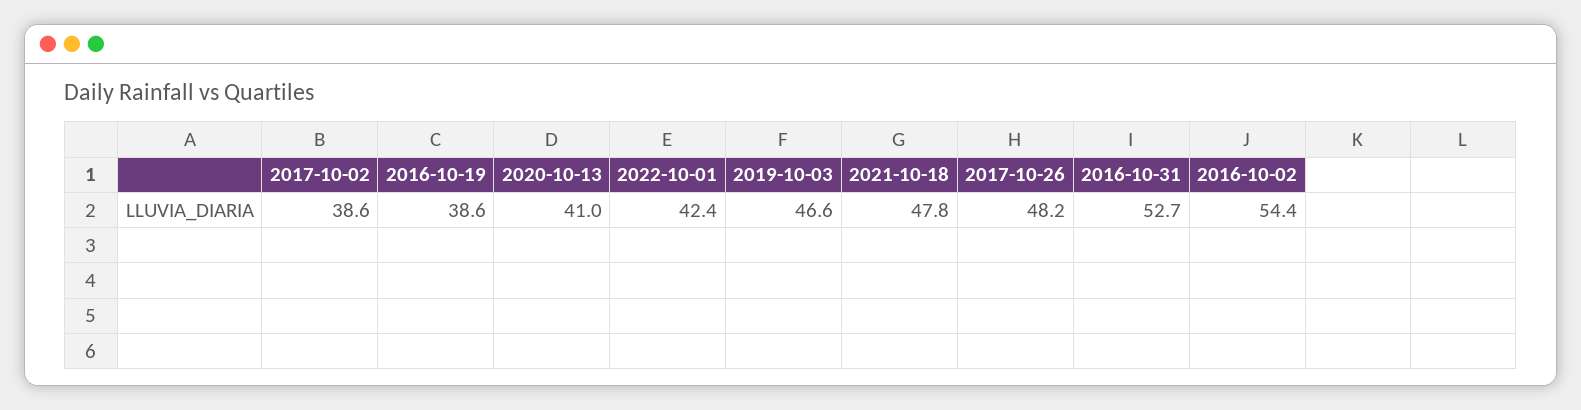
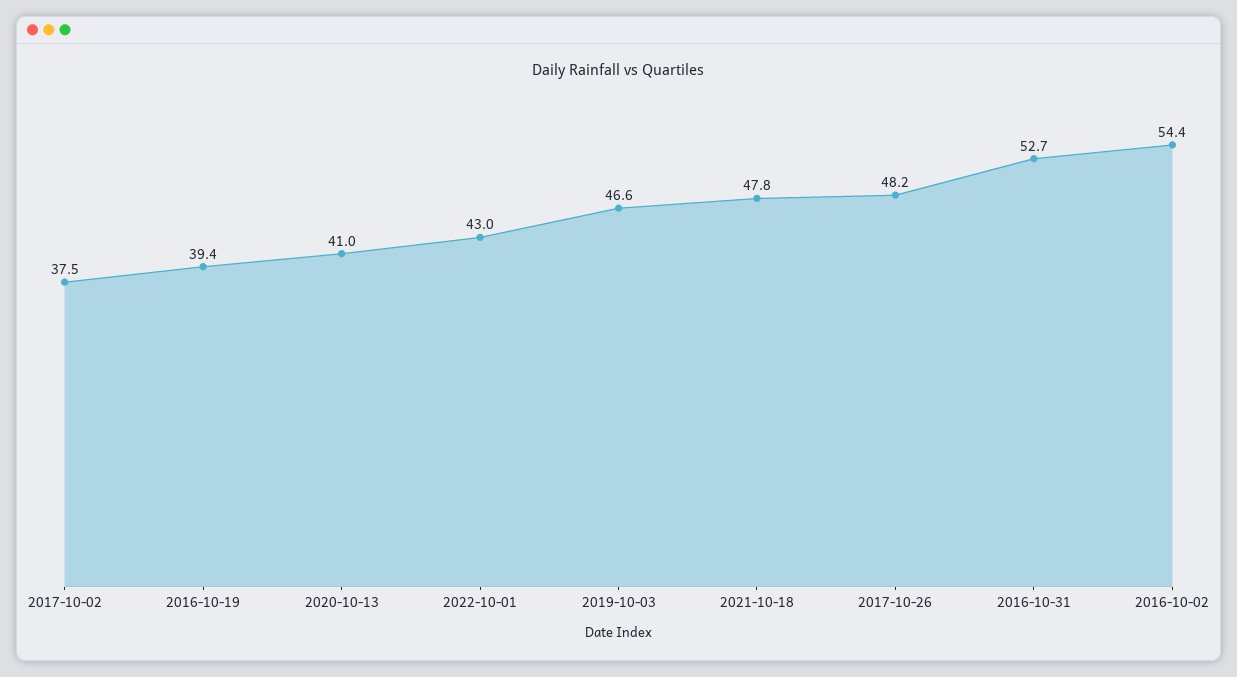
  {
-   "2017-10-02": 38.6,
+   "2017-10-02": 37.5,
-   "2016-10-19": 38.6,
+   "2016-10-19": 39.4,
    "2020-10-13": 41,
-   "2022-10-01": 42.4,
+   "2022-10-01": 43,
    "2019-10-03": 46.6,
    "2021-10-18": 47.8,
    "2017-10-26": 48.2,
    "2016-10-31": 52.7,
    "2016-10-02": 54.4
  }

